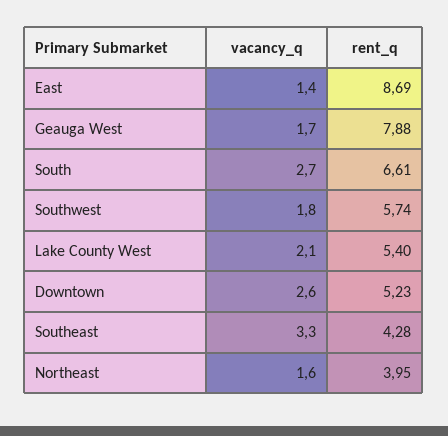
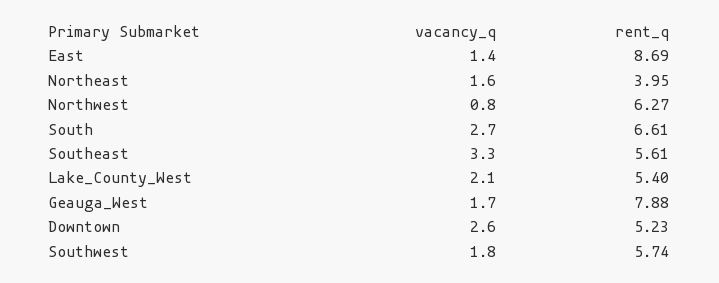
  {
    "vacancy_q": {
      "East": 1.4,
      "Geauga West": 1.7,
      "South": 2.7,
      "Southwest": 1.8,
      "Lake County West": 2.1,
      "Downtown": 2.6,
      "Southeast": 3.3,
-     "Northeast": 1.6
+     "Northeast": 1.6,
+     "Northwest": 0.8
    },
    "rent_q": {
      "East": 8.69,
      "Geauga West": 7.88,
      "South": 6.61,
      "Southwest": 5.74,
      "Lake County West": 5.4,
      "Downtown": 5.23,
-     "Southeast": 4.28,
+     "Southeast": 5.61,
-     "Northeast": 3.95
+     "Northeast": 3.95,
+     "Northwest": 6.27
    }
  }

